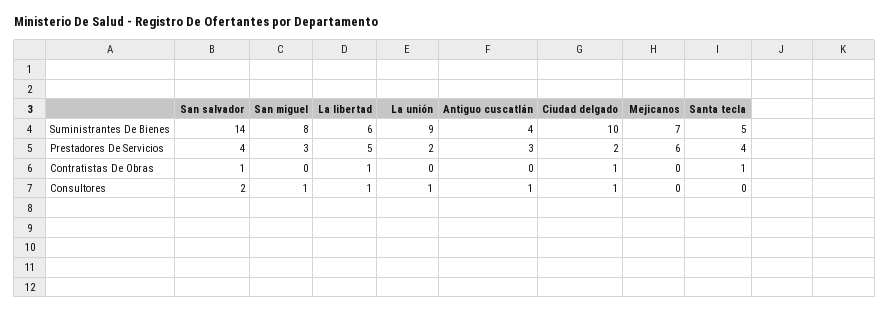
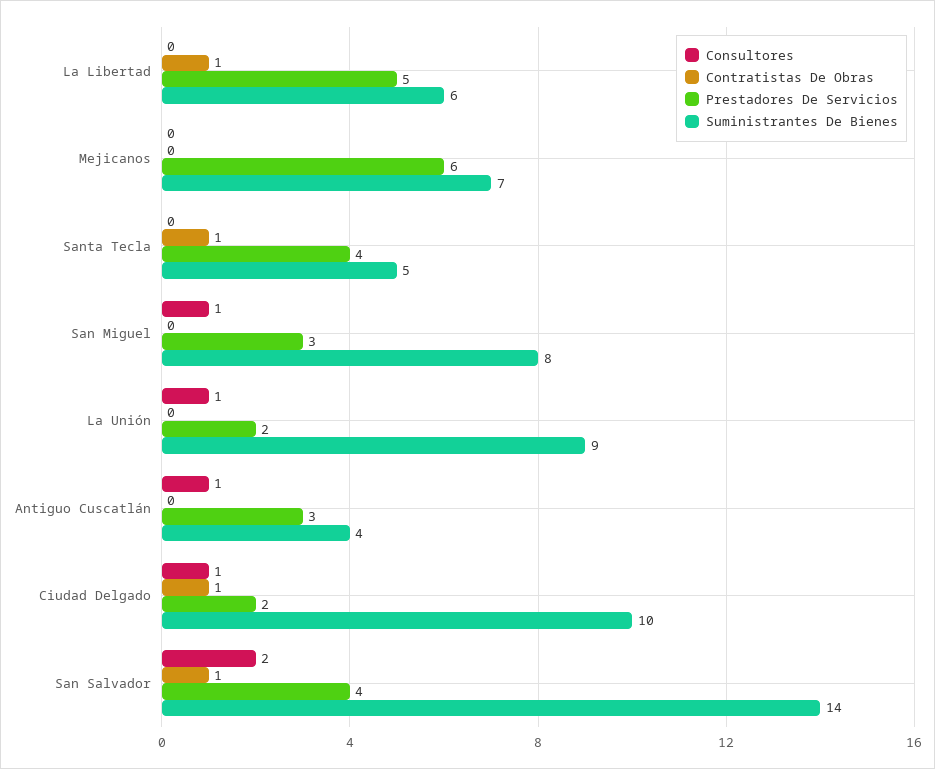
  {
    "Suministrantes De Bienes": {
      "San salvador": 14,
      "San miguel": 8,
      "La libertad": 6,
      "La unión": 9,
      "Antiguo cuscatlán": 4,
      "Ciudad delgado": 10,
      "Mejicanos": 7,
      "Santa tecla": 5
    },
    "Prestadores De Servicios": {
      "San salvador": 4,
      "San miguel": 3,
      "La libertad": 5,
      "La unión": 2,
      "Antiguo cuscatlán": 3,
      "Ciudad delgado": 2,
      "Mejicanos": 6,
      "Santa tecla": 4
    },
    "Contratistas De Obras": {
      "San salvador": 1,
      "San miguel": 0,
      "La libertad": 1,
      "La unión": 0,
      "Antiguo cuscatlán": 0,
      "Ciudad delgado": 1,
      "Mejicanos": 0,
      "Santa tecla": 1
    },
    "Consultores": {
      "San salvador": 2,
      "San miguel": 1,
-     "La libertad": 1,
+     "La libertad": 0,
      "La unión": 1,
      "Antiguo cuscatlán": 1,
      "Ciudad delgado": 1,
      "Mejicanos": 0,
      "Santa tecla": 0
    }
  }

